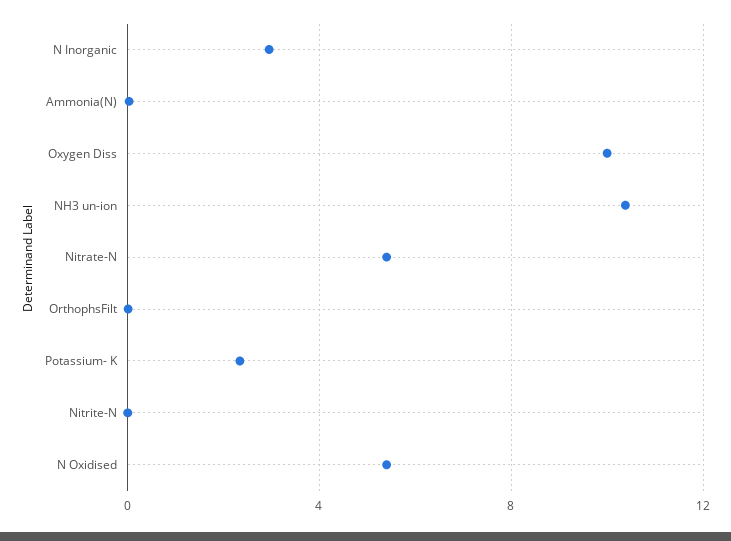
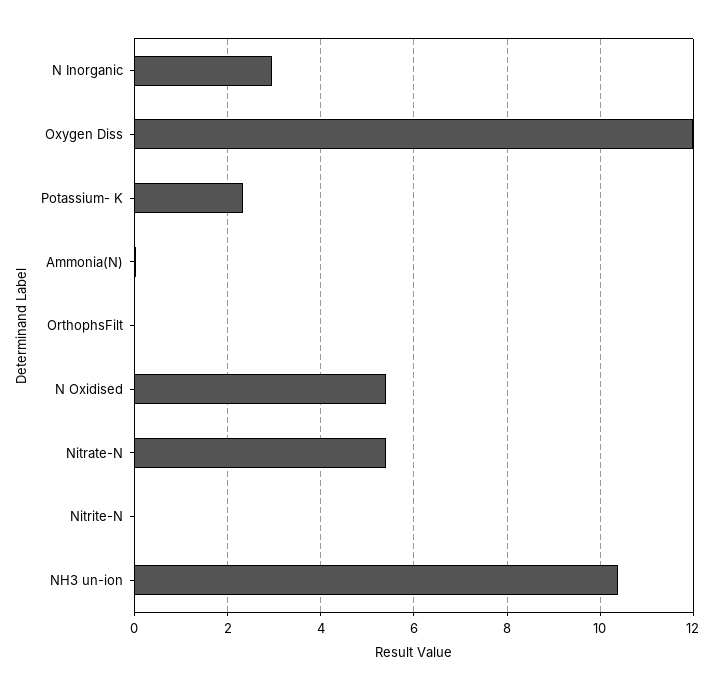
  {
    "N Inorganic": 3,
    "Ammonia(N)": 0,
-   "Oxygen Diss": 10,
+   "Oxygen Diss": 12,
    "NH3 un-ion": 10.4,
    "Nitrate-N": 5.4,
    "OrthophsFilt": 0,
    "Potassium- K": 2.4,
    "Nitrite-N": 0,
    "N Oxidised": 5.4
  }

